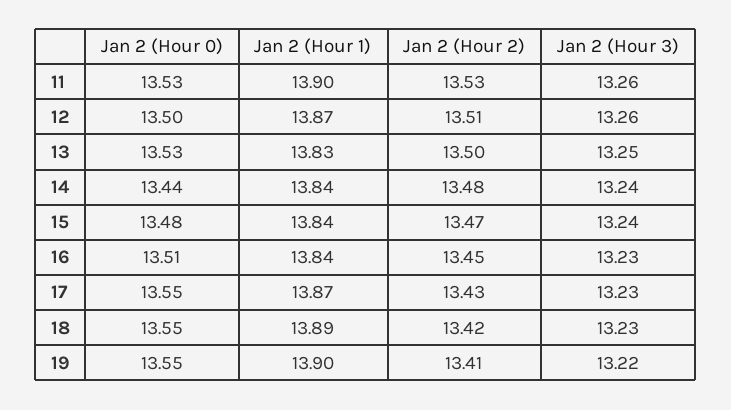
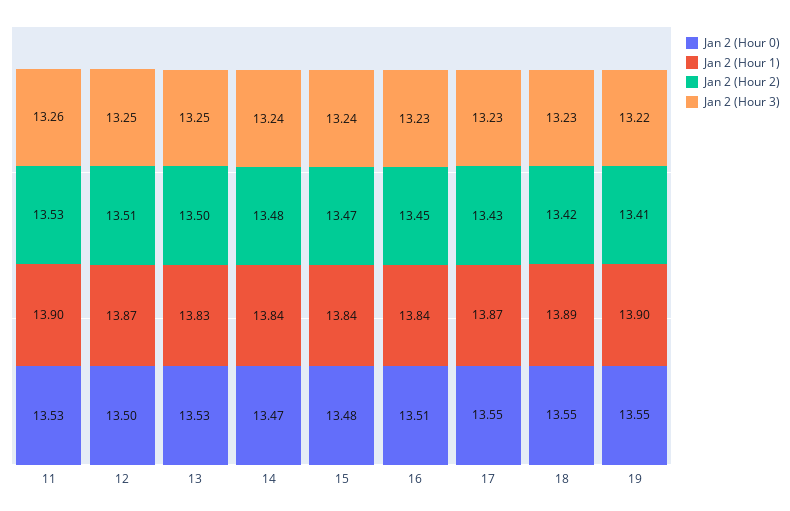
  {
    "Jan 2 (Hour 0)": {
      "11": 13.53,
      "12": 13.5,
      "13": 13.53,
-     "14": 13.44,
+     "14": 13.47,
      "15": 13.48,
      "16": 13.51,
      "17": 13.55,
      "18": 13.55,
      "19": 13.55
    },
    "Jan 2 (Hour 1)": {
      "11": 13.9,
      "12": 13.87,
      "13": 13.83,
      "14": 13.84,
      "15": 13.84,
      "16": 13.84,
      "17": 13.87,
      "18": 13.89,
      "19": 13.9
    },
    "Jan 2 (Hour 2)": {
      "11": 13.53,
      "12": 13.51,
      "13": 13.5,
      "14": 13.48,
      "15": 13.47,
      "16": 13.45,
      "17": 13.43,
      "18": 13.42,
      "19": 13.41
    },
    "Jan 2 (Hour 3)": {
      "11": 13.26,
-     "12": 13.26,
+     "12": 13.25,
      "13": 13.25,
      "14": 13.24,
      "15": 13.24,
      "16": 13.23,
      "17": 13.23,
      "18": 13.23,
      "19": 13.22
    }
  }

